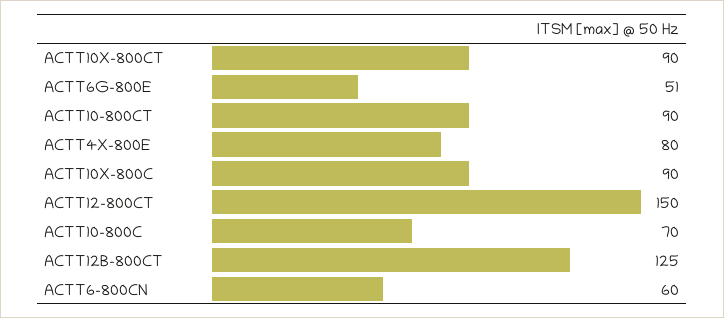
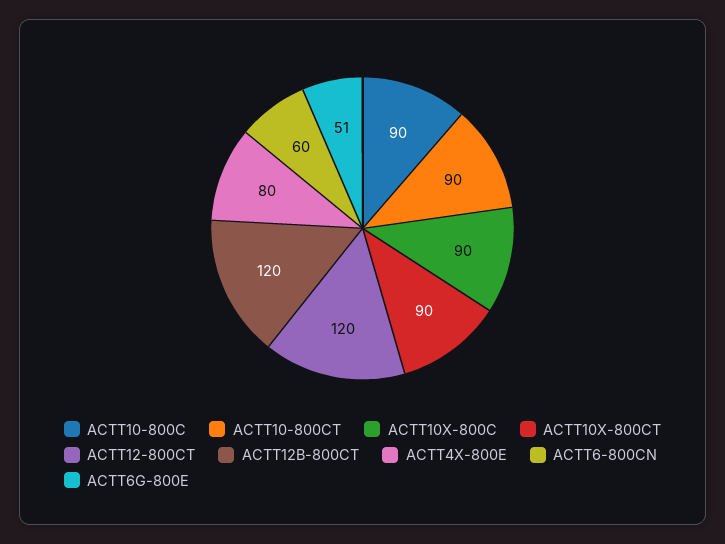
  {
    "ACTT10X-800CT": 90,
    "ACTT6G-800E": 51,
    "ACTT10-800CT": 90,
    "ACTT4X-800E": 80,
    "ACTT10X-800C": 90,
-   "ACTT12-800CT": 150,
+   "ACTT12-800CT": 120,
-   "ACTT10-800C": 70,
+   "ACTT10-800C": 90,
-   "ACTT12B-800CT": 125,
+   "ACTT12B-800CT": 120,
    "ACTT6-800CN": 60
  }

